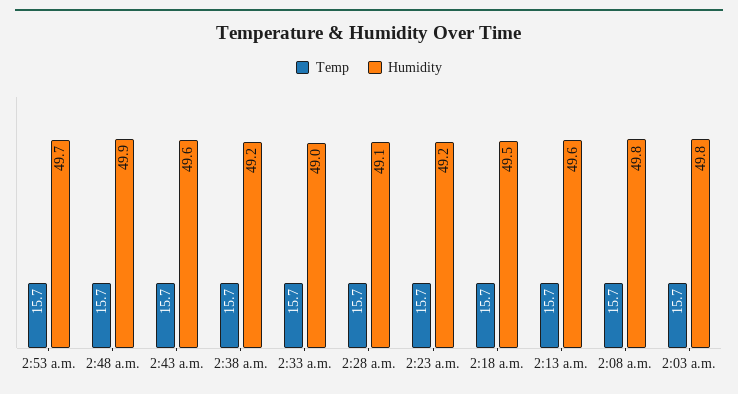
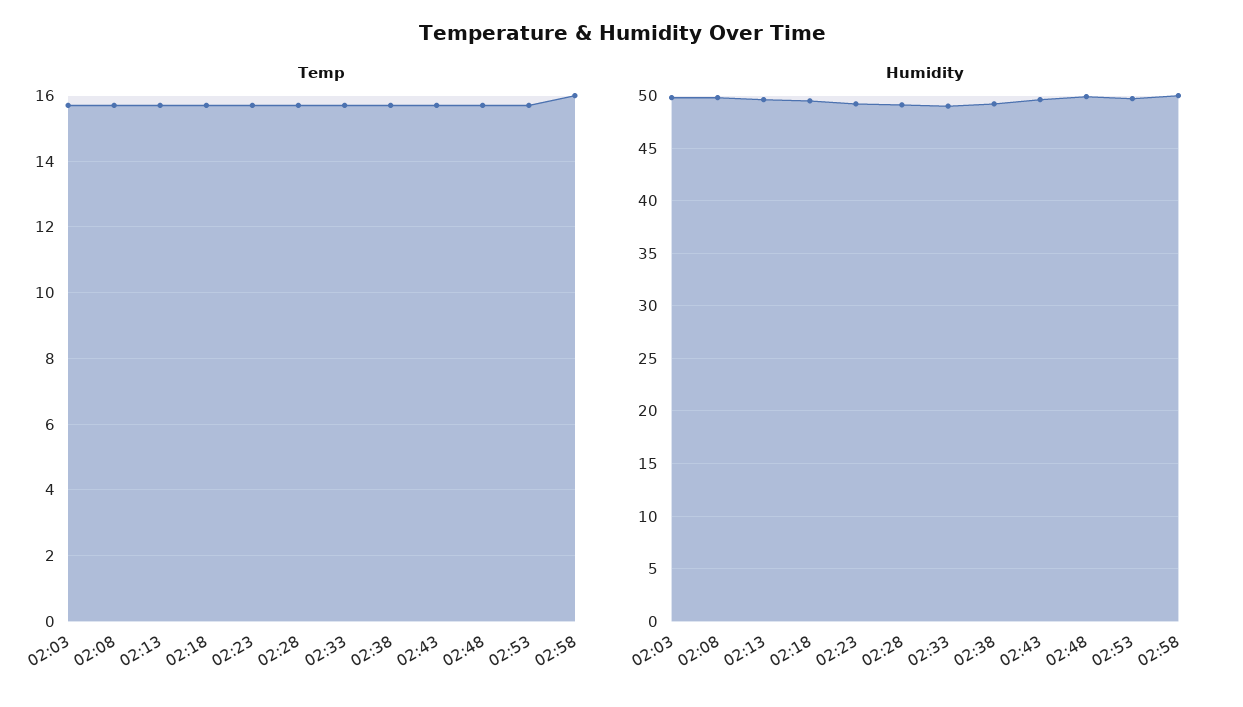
  {
    "Temp": {
      "2:53 a.m.": 15.7,
      "2:48 a.m.": 15.7,
      "2:43 a.m.": 15.7,
      "2:38 a.m.": 15.7,
      "2:33 a.m.": 15.7,
      "2:28 a.m.": 15.7,
      "2:23 a.m.": 15.7,
      "2:18 a.m.": 15.7,
      "2:13 a.m.": 15.7,
      "2:08 a.m.": 15.7,
-     "2:03 a.m.": 15.7
+     "2:03 a.m.": 15.7,
+     "02:58": 16
    },
    "Humidity": {
      "2:53 a.m.": 49.7,
      "2:48 a.m.": 49.9,
      "2:43 a.m.": 49.6,
      "2:38 a.m.": 49.2,
      "2:33 a.m.": 49,
      "2:28 a.m.": 49.1,
      "2:23 a.m.": 49.2,
      "2:18 a.m.": 49.5,
      "2:13 a.m.": 49.6,
      "2:08 a.m.": 49.8,
-     "2:03 a.m.": 49.8
+     "2:03 a.m.": 49.8,
+     "02:58": 50
    }
  }

